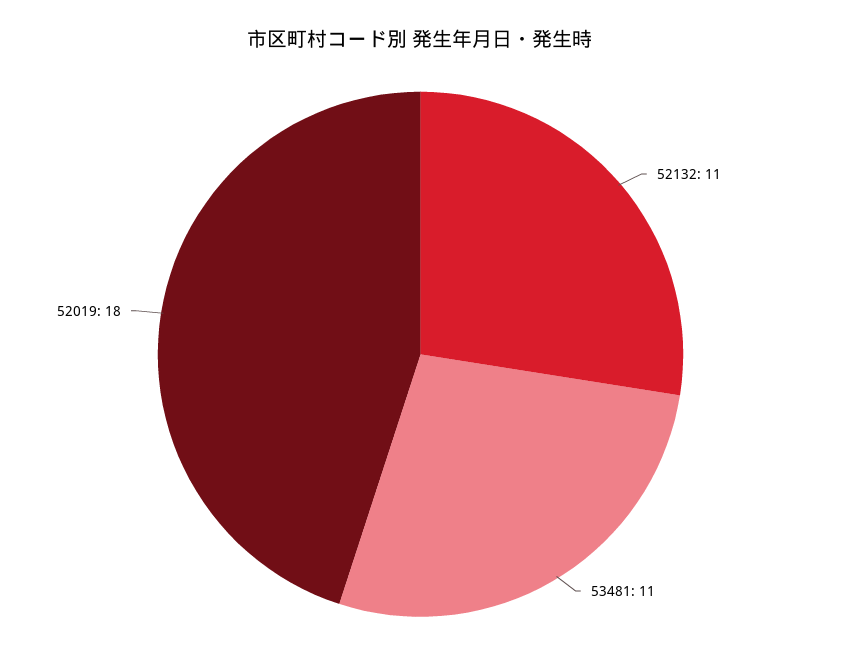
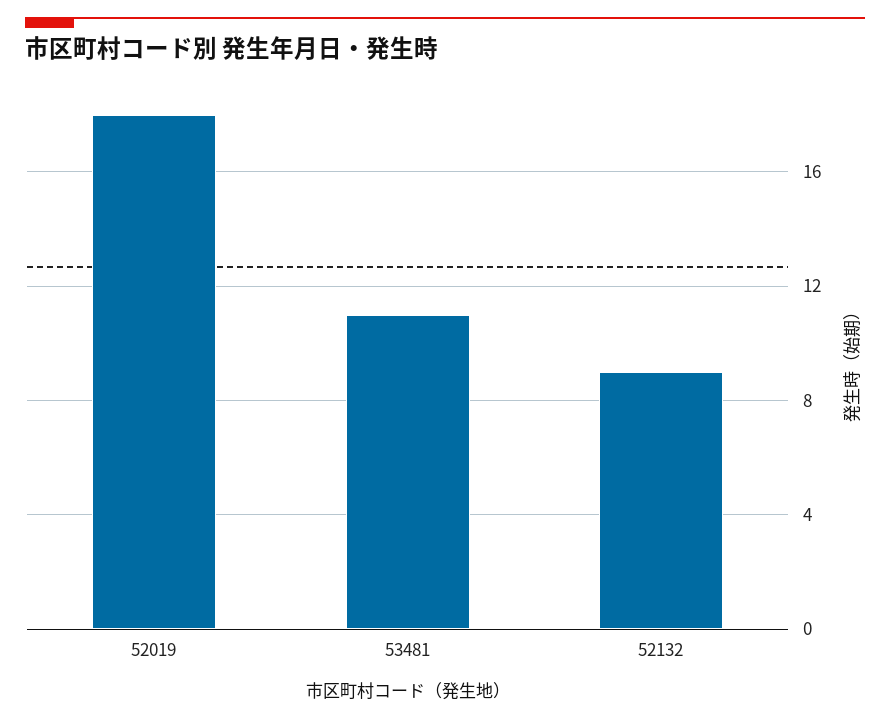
  {
-   "52132": 11,
+   "52132": 9,
    "53481": 11,
    "52019": 18
  }

